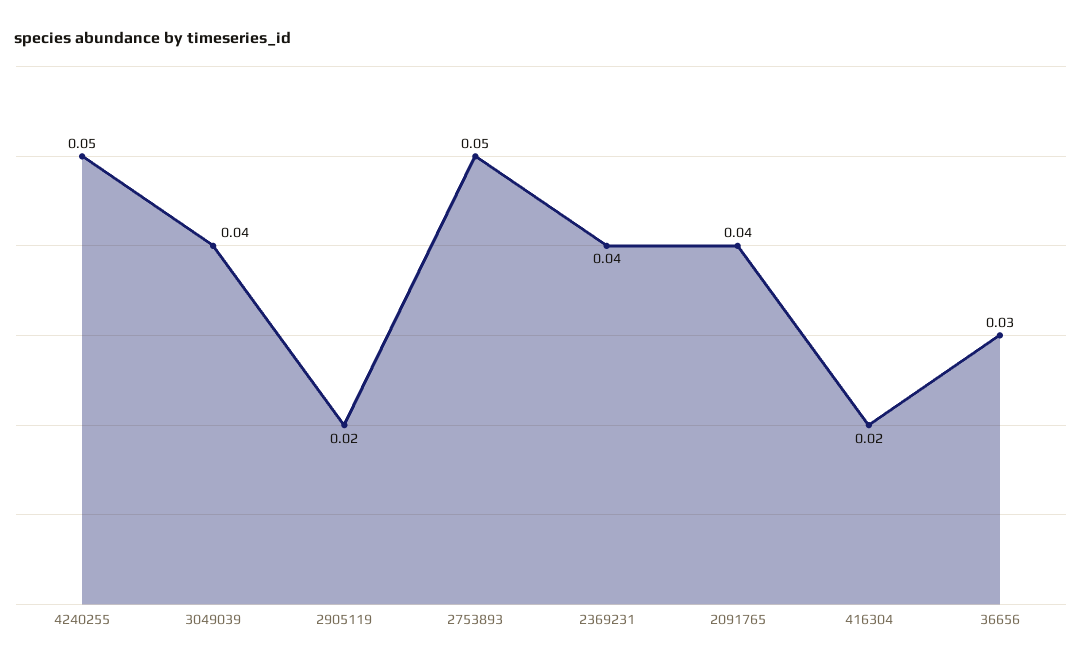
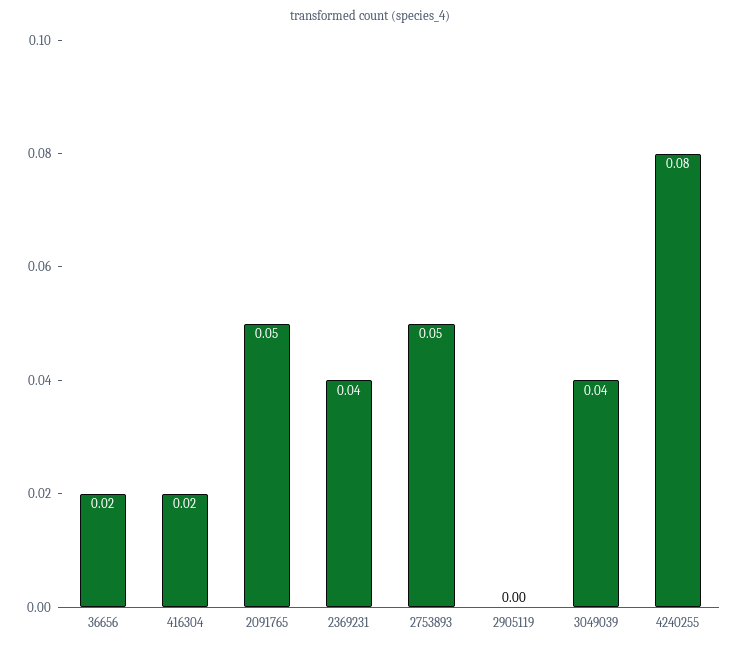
  {
-   "4240255": 0.05,
+   "4240255": 0.08,
    "3049039": 0.04,
-   "2905119": 0.02,
+   "2905119": 0,
    "2753893": 0.05,
    "2369231": 0.04,
-   "2091765": 0.04,
+   "2091765": 0.05,
    "416304": 0.02,
-   "36656": 0.03
+   "36656": 0.02
  }

